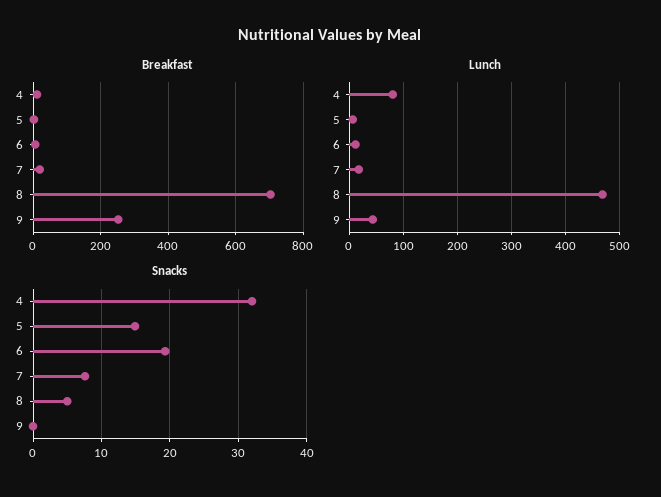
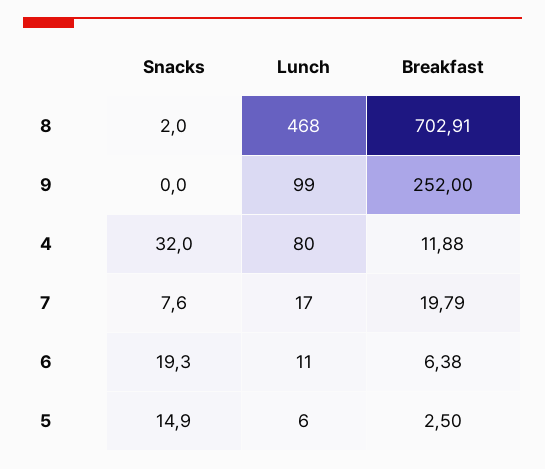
  {
    "Breakfast": {
      "4": 11.88,
      "5": 2.5,
      "6": 6.38,
      "7": 19.79,
      "8": 702.91,
      "9": 252
    },
    "Lunch": {
      "4": 80,
      "5": 6,
      "6": 11,
      "7": 17,
      "8": 468,
-     "9": 40
+     "9": 99
    },
    "Snacks": {
      "4": 32,
      "5": 14.9,
      "6": 19.3,
      "7": 7.6,
-     "8": 5,
+     "8": 2,
      "9": 0
    }
  }

